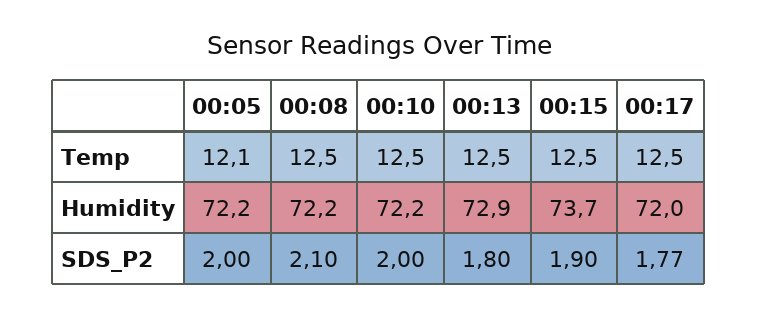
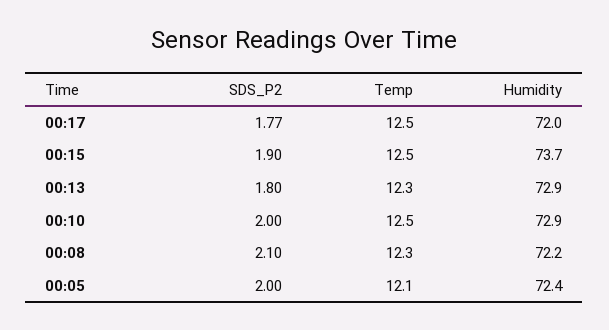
  {
    "00:05": {
      "Temp": 12.1,
-     "Humidity": 72.2,
+     "Humidity": 72.4,
      "SDS_P2": 2
    },
    "00:08": {
-     "Temp": 12.5,
+     "Temp": 12.3,
      "Humidity": 72.2,
      "SDS_P2": 2.1
    },
    "00:10": {
      "Temp": 12.5,
-     "Humidity": 72.2,
+     "Humidity": 72.9,
      "SDS_P2": 2
    },
    "00:13": {
-     "Temp": 12.5,
+     "Temp": 12.3,
      "Humidity": 72.9,
      "SDS_P2": 1.8
    },
    "00:15": {
      "Temp": 12.5,
      "Humidity": 73.7,
      "SDS_P2": 1.9
    },
    "00:17": {
      "Temp": 12.5,
      "Humidity": 72,
      "SDS_P2": 1.77
    }
  }

